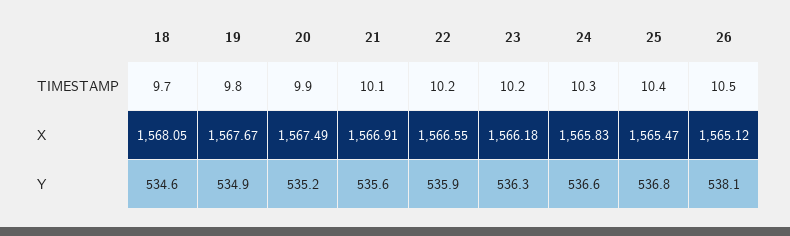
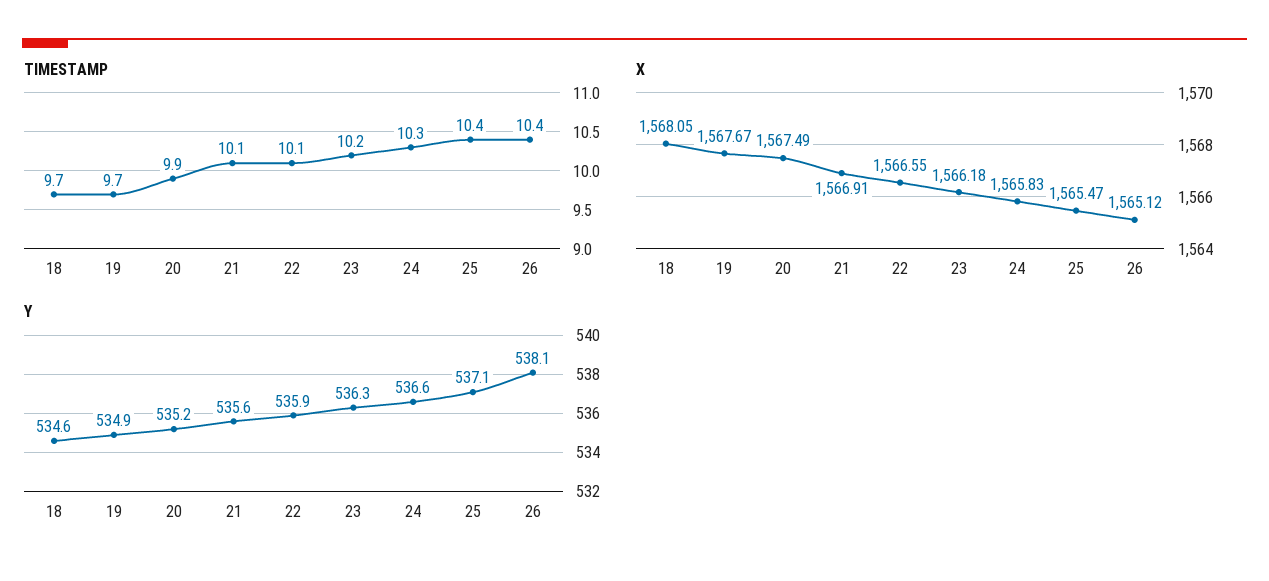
  {
    "TIMESTAMP": {
      "18": 9.7,
-     "19": 9.8,
+     "19": 9.7,
      "20": 9.9,
      "21": 10.1,
-     "22": 10.2,
+     "22": 10.1,
      "23": 10.2,
      "24": 10.3,
      "25": 10.4,
-     "26": 10.5
+     "26": 10.4
    },
    "X": {
      "18": 1568.05,
      "19": 1567.67,
      "20": 1567.49,
      "21": 1566.91,
      "22": 1566.55,
      "23": 1566.18,
      "24": 1565.83,
      "25": 1565.47,
      "26": 1565.12
    },
    "Y": {
      "18": 534.6,
      "19": 534.9,
      "20": 535.2,
      "21": 535.6,
      "22": 535.9,
      "23": 536.3,
      "24": 536.6,
-     "25": 536.8,
+     "25": 537.1,
      "26": 538.1
    }
  }

